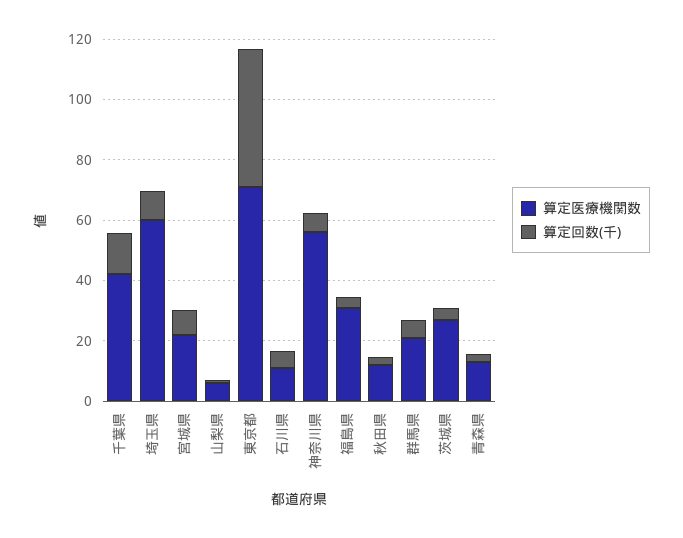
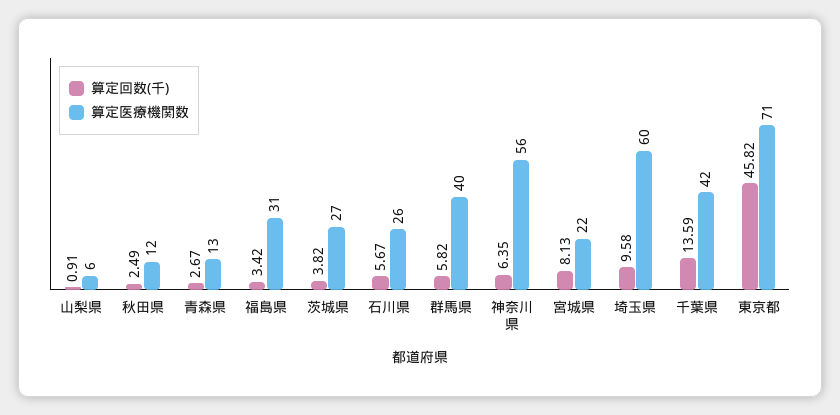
  {
    "算定医療機関数": {
      "千葉県": 42,
      "埼玉県": 60,
      "宮城県": 22,
      "山梨県": 6,
      "東京都": 71,
-     "石川県": 10,
+     "石川県": 26,
      "神奈川県": 56,
      "福島県": 31,
      "秋田県": 12,
-     "群馬県": 20,
+     "群馬県": 40,
      "茨城県": 27,
      "青森県": 13
    },
    "算定回数(千)": {
      "千葉県": 13.59,
      "埼玉県": 9.58,
      "宮城県": 8.13,
      "山梨県": 0.91,
      "東京都": 45.82,
      "石川県": 5.67,
      "神奈川県": 6.35,
      "福島県": 3.42,
      "秋田県": 2.49,
      "群馬県": 5.82,
      "茨城県": 3.82,
      "青森県": 2.67
    }
  }

